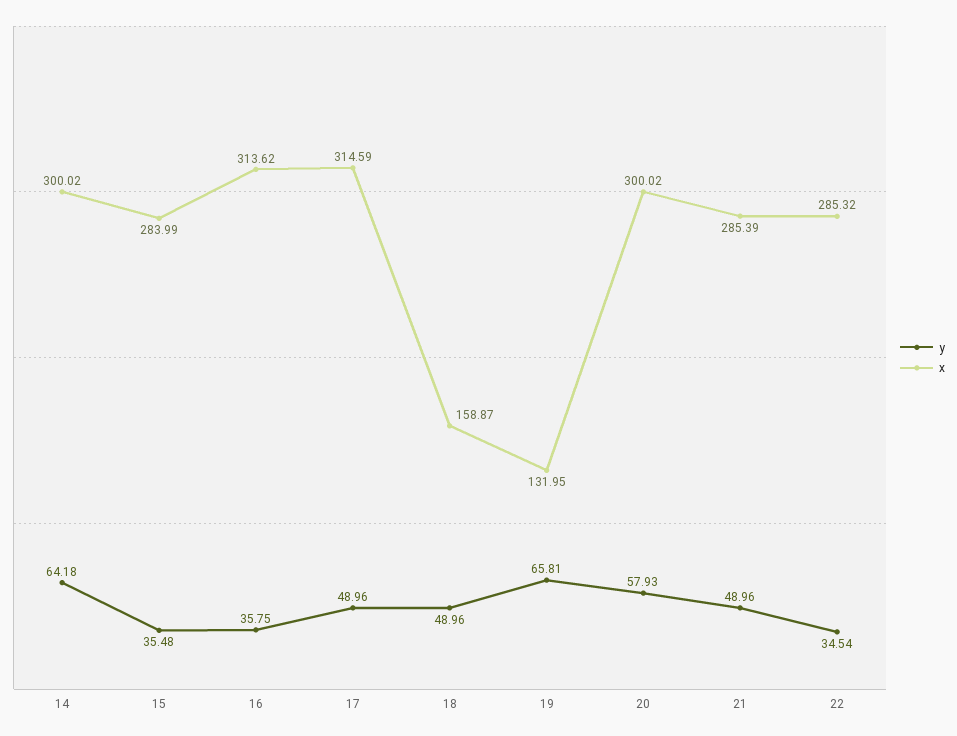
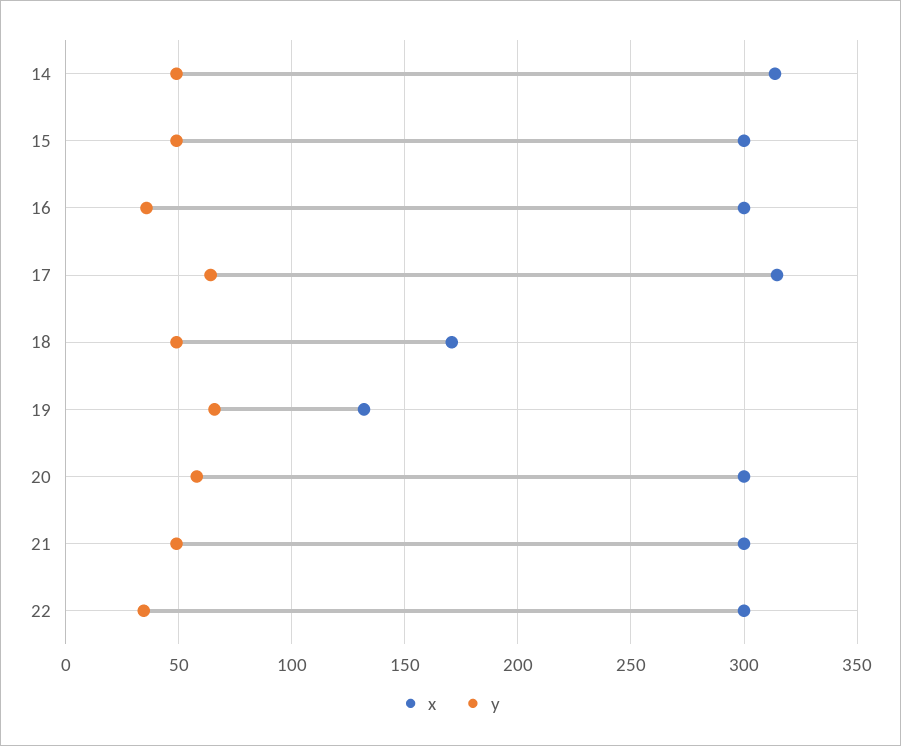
  {
    "y": {
-     "14": 64.18,
+     "14": 50,
-     "15": 35.48,
+     "15": 50,
      "16": 35.75,
-     "17": 48.96,
+     "17": 65,
      "18": 48.96,
      "19": 65.81,
      "20": 57.93,
      "21": 48.96,
      "22": 34.54
    },
    "x": {
-     "14": 300.02,
+     "14": 315,
-     "15": 283.99,
+     "15": 300,
-     "16": 313.62,
+     "16": 300,
      "17": 314.59,
-     "18": 158.87,
+     "18": 170,
      "19": 131.95,
      "20": 300.02,
-     "21": 285.39,
+     "21": 300,
-     "22": 285.32
+     "22": 300
    }
  }

